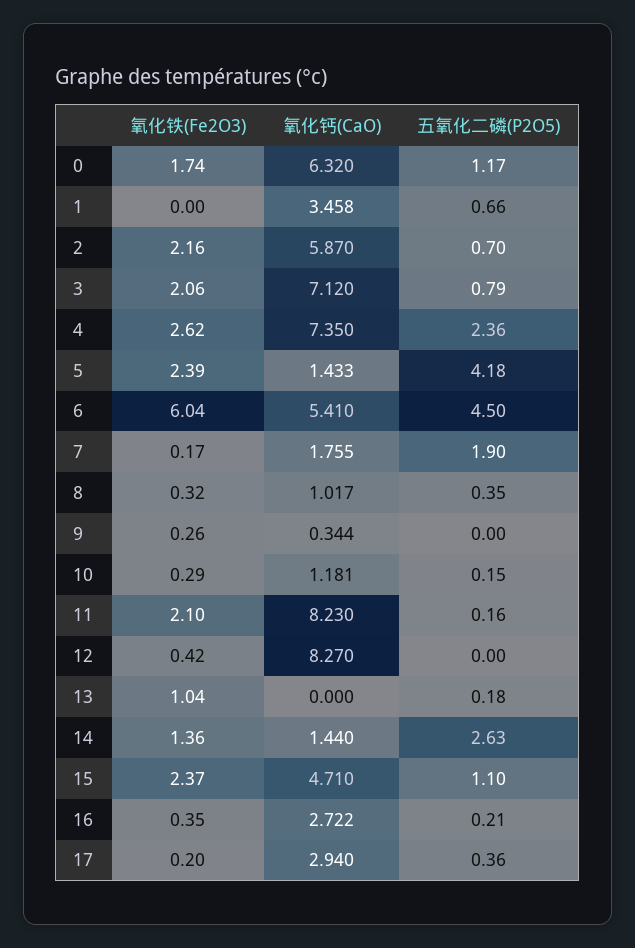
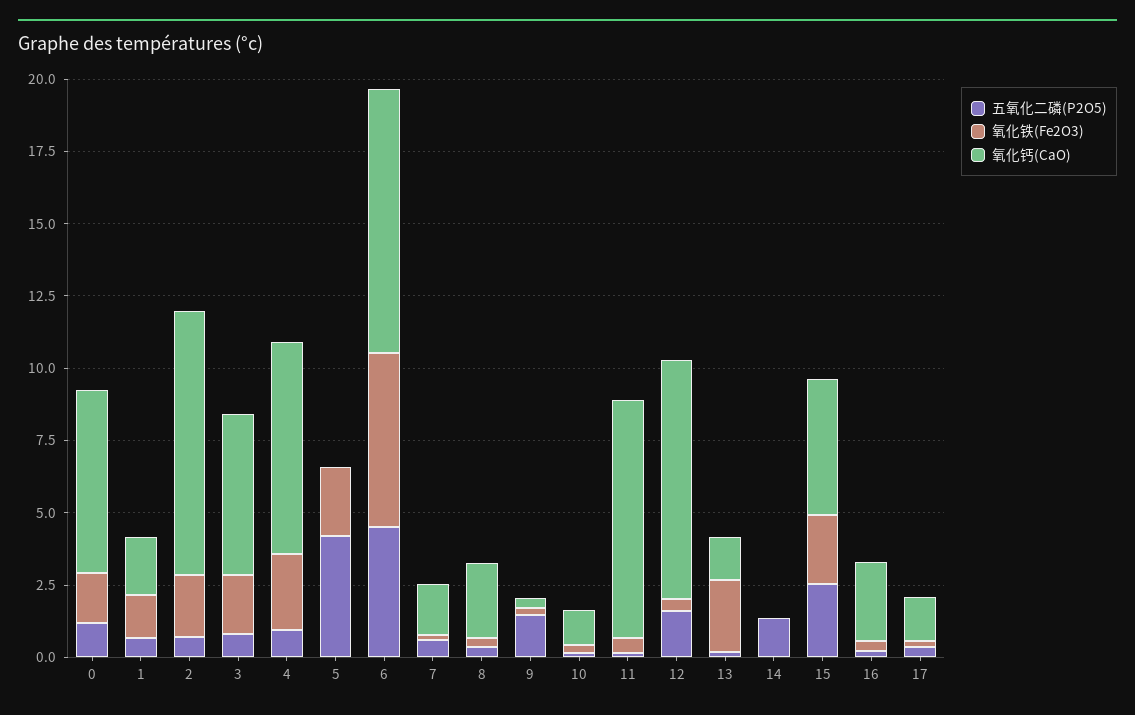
  {
    "氧化铁(Fe2O3)": {
      "0": 1.74,
-     "1": 0,
+     "1": 1.5,
      "2": 2.16,
      "3": 2.06,
      "4": 2.62,
      "5": 2.39,
      "6": 6.04,
      "7": 0.17,
      "8": 0.32,
      "9": 0.26,
      "10": 0.29,
-     "11": 2.1,
+     "11": 0.5,
      "12": 0.42,
-     "13": 1.04,
+     "13": 2.5,
-     "14": 1.36,
+     "14": 0,
      "15": 2.37,
      "16": 0.35,
      "17": 0.2
    },
    "氧化钙(CaO)": {
      "0": 6.32,
-     "1": 3.458,
+     "1": 2,
-     "2": 5.87,
+     "2": 9,
-     "3": 7.12,
+     "3": 5.5,
      "4": 7.35,
-     "5": 1.433,
+     "5": 0,
-     "6": 5.41,
+     "6": 9,
      "7": 1.755,
-     "8": 1.017,
+     "8": 2.5,
      "9": 0.344,
      "10": 1.181,
      "11": 8.23,
      "12": 8.27,
-     "13": 0,
+     "13": 1.5,
-     "14": 1.44,
+     "14": 0,
      "15": 4.71,
      "16": 2.722,
-     "17": 2.94
+     "17": 1.5
    },
    "五氧化二磷(P2O5)": {
      "0": 1.17,
      "1": 0.66,
      "2": 0.7,
      "3": 0.79,
-     "4": 2.36,
+     "4": 1,
      "5": 4.18,
      "6": 4.5,
-     "7": 1.9,
+     "7": 0.5,
      "8": 0.35,
-     "9": 0,
+     "9": 1.5,
      "10": 0.15,
      "11": 0.16,
-     "12": 0,
+     "12": 1.5,
      "13": 0.18,
-     "14": 2.63,
+     "14": 1.5,
-     "15": 1.1,
+     "15": 2.5,
      "16": 0.21,
      "17": 0.36
    }
  }

